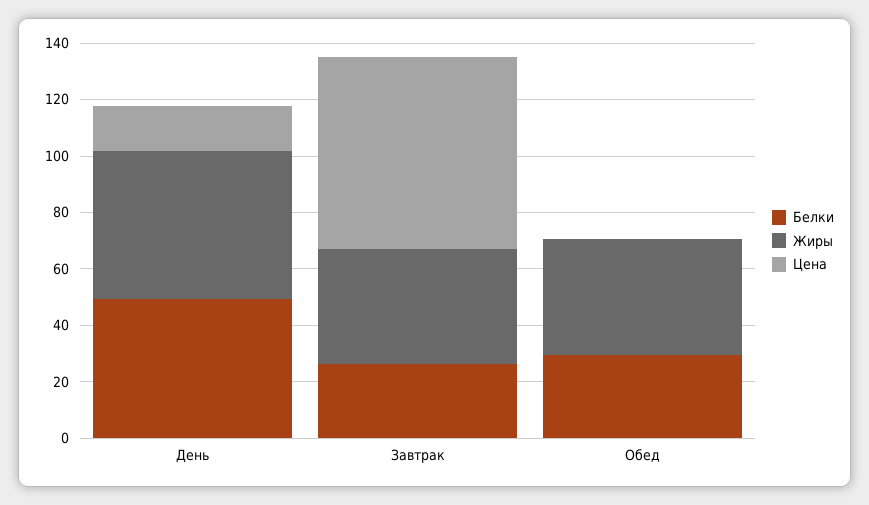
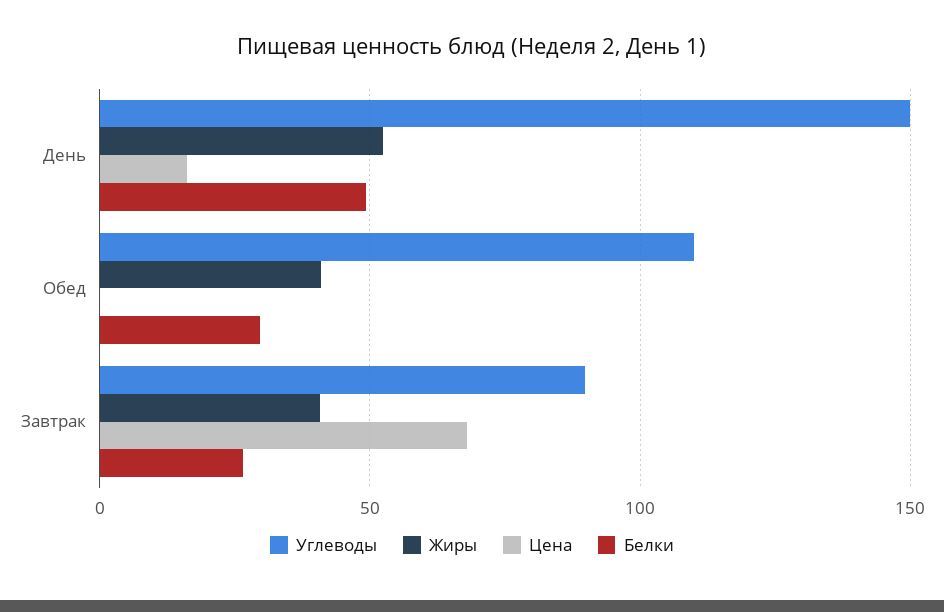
  {
    "Белки": {
      "День": 50,
      "Завтрак": 25,
      "Обед": 30
    },
    "Жиры": {
      "День": 50,
      "Завтрак": 40,
      "Обед": 40
    },
    "Цена": {
      "День": 15,
      "Завтрак": 70,
      "Обед": 0
-   }
+   },
+   "Углеводы": {
+     "День": 150,
+     "Обед": 110,
+     "Завтрак": 90
+   }
  }

